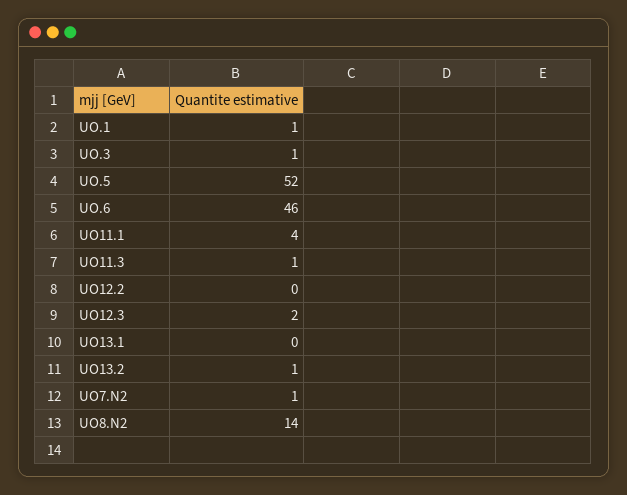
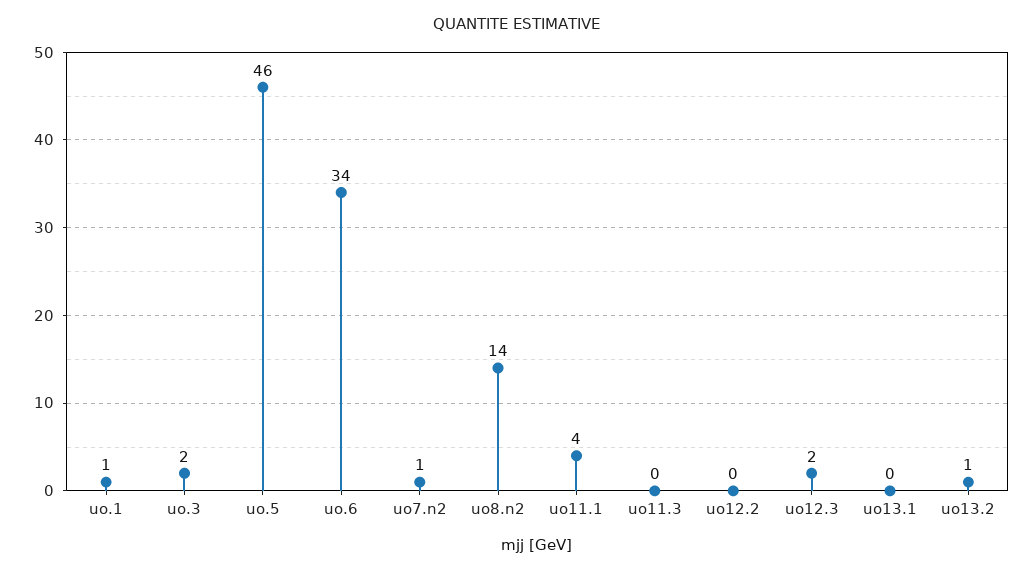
  {
    "UO.1": 1,
-   "UO.3": 1,
+   "UO.3": 2,
-   "UO.5": 52,
+   "UO.5": 46,
-   "UO.6": 46,
+   "UO.6": 34,
    "UO11.1": 4,
-   "UO11.3": 1,
+   "UO11.3": 0,
    "UO12.2": 0,
    "UO12.3": 2,
    "UO13.1": 0,
    "UO13.2": 1,
    "UO7.N2": 1,
    "UO8.N2": 14
  }

